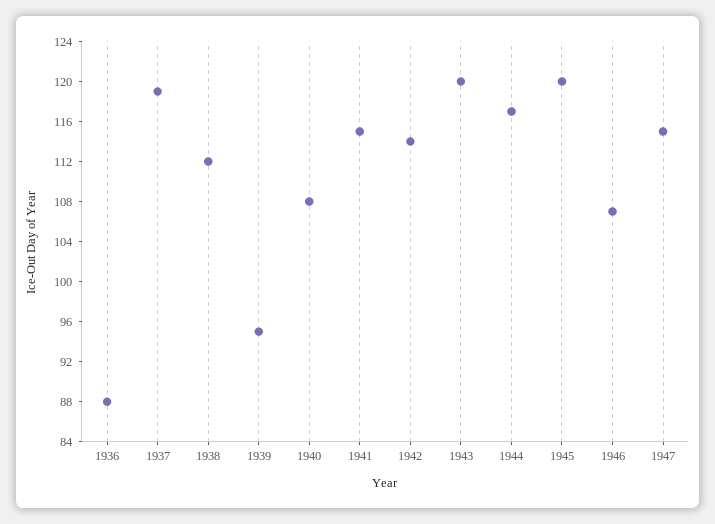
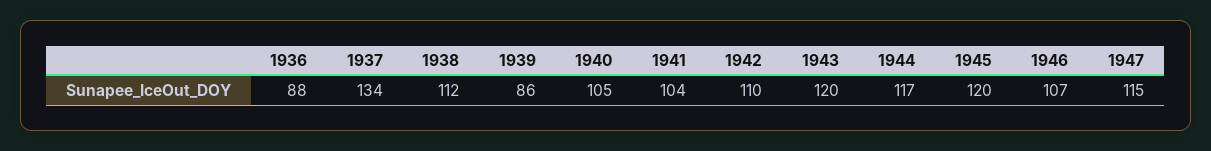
  {
    "1936": 88,
-   "1937": 119,
+   "1937": 134,
    "1938": 112,
-   "1939": 95,
+   "1939": 86,
-   "1940": 108,
+   "1940": 105,
-   "1941": 115,
+   "1941": 104,
-   "1942": 114,
+   "1942": 110,
    "1943": 120,
    "1944": 117,
    "1945": 120,
    "1946": 107,
    "1947": 115
  }

